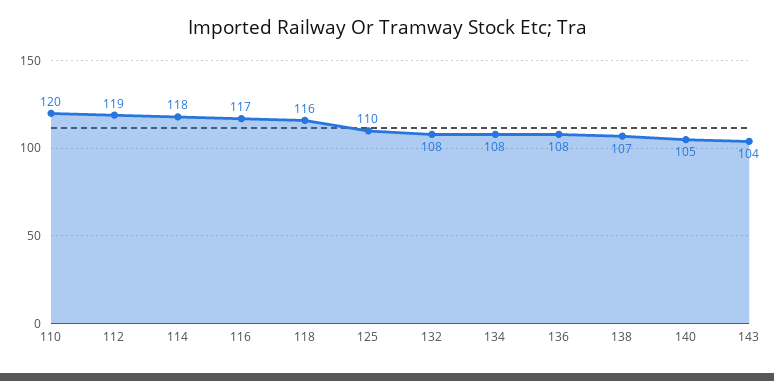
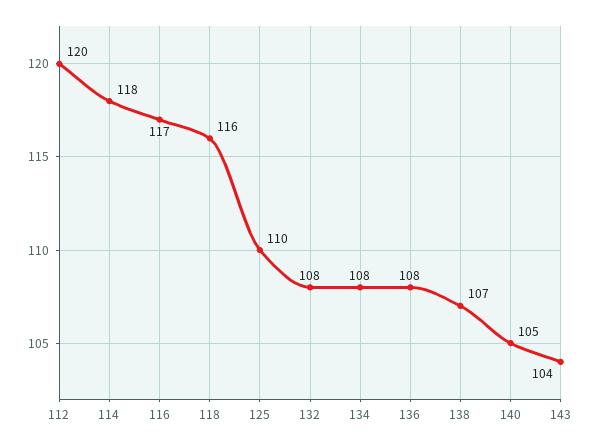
  {
-   "110": 120,
-   "112": 119,
+   "112": 120,
    "114": 118,
    "116": 117,
    "118": 116,
    "125": 110,
    "132": 108,
    "134": 108,
    "136": 108,
    "138": 107,
    "140": 105,
    "143": 104
  }

